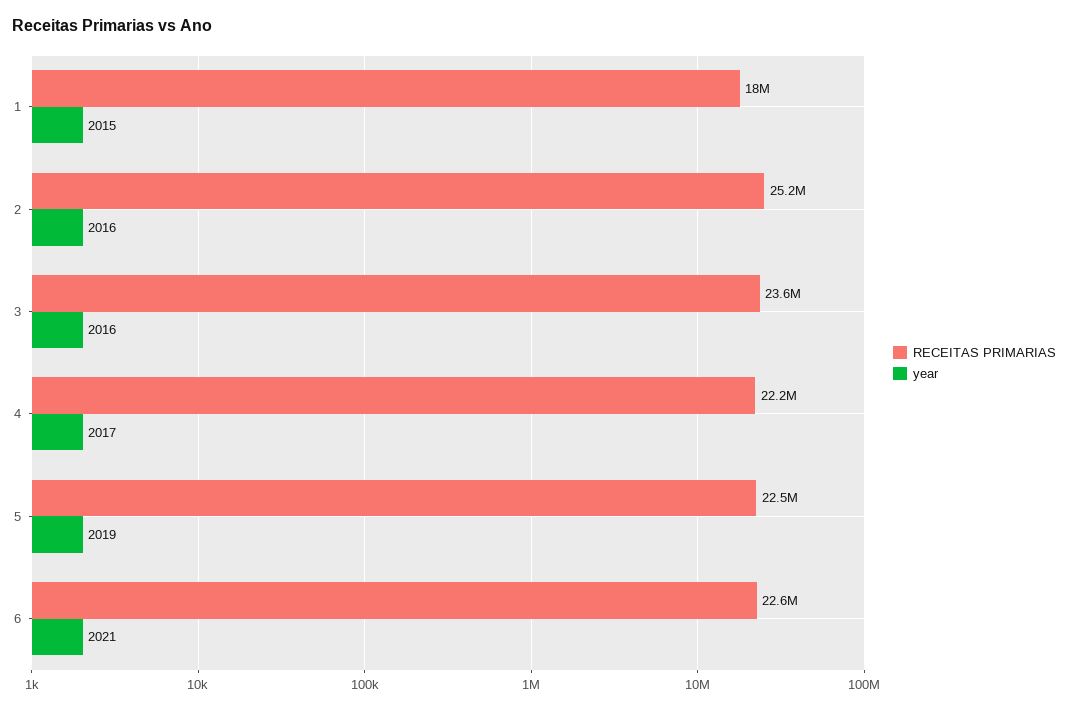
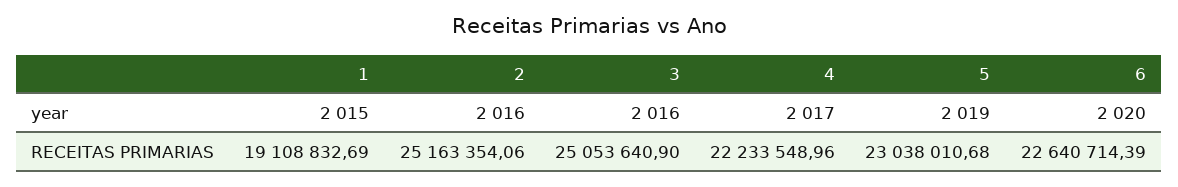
  {
    "RECEITAS PRIMARIAS": {
-     "1": 18000000,
+     "1": 19108832.69,
      "2": 25163354.06,
-     "3": 23600000,
+     "3": 25053640.9,
      "4": 22233548.96,
-     "5": 22500000,
+     "5": 23038010.68,
      "6": 22640714.39
    },
    "year": {
      "1": 2015,
      "2": 2016,
      "3": 2016,
      "4": 2017,
      "5": 2019,
-     "6": 2021
+     "6": 2020
    }
  }

